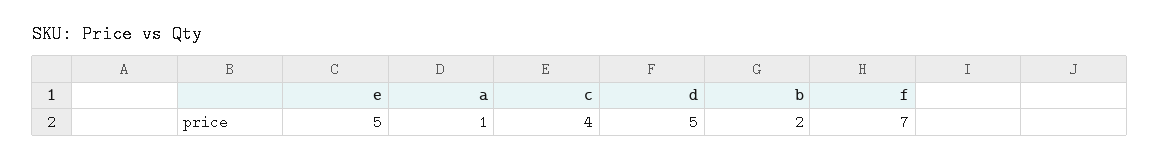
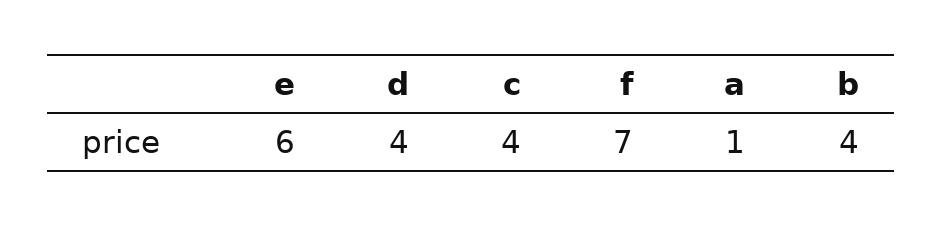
  {
-   "e": 5,
+   "e": 6,
    "a": 1,
    "c": 4,
-   "d": 5,
+   "d": 4,
-   "b": 2,
+   "b": 4,
    "f": 7
  }

